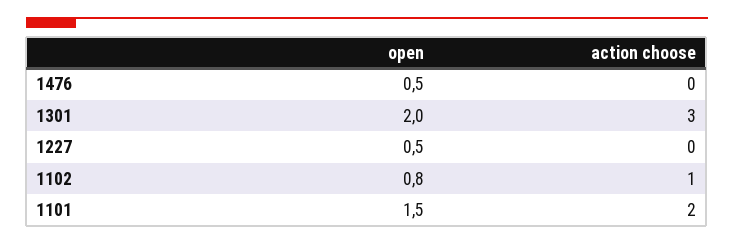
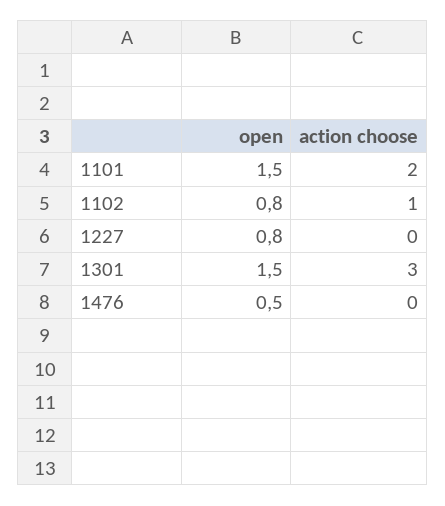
  {
    "open": {
      "1476": 0.5,
-     "1301": 2,
+     "1301": 1.5,
-     "1227": 0.5,
+     "1227": 0.8,
      "1102": 0.8,
      "1101": 1.5
    },
    "action choose": {
      "1476": 0,
      "1301": 3,
      "1227": 0,
      "1102": 1,
      "1101": 2
    }
  }

